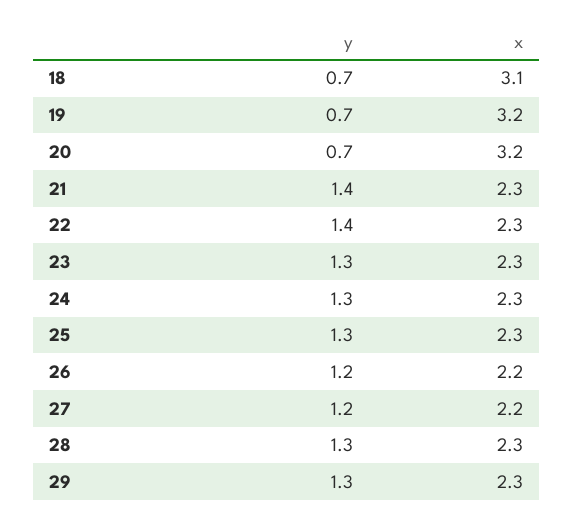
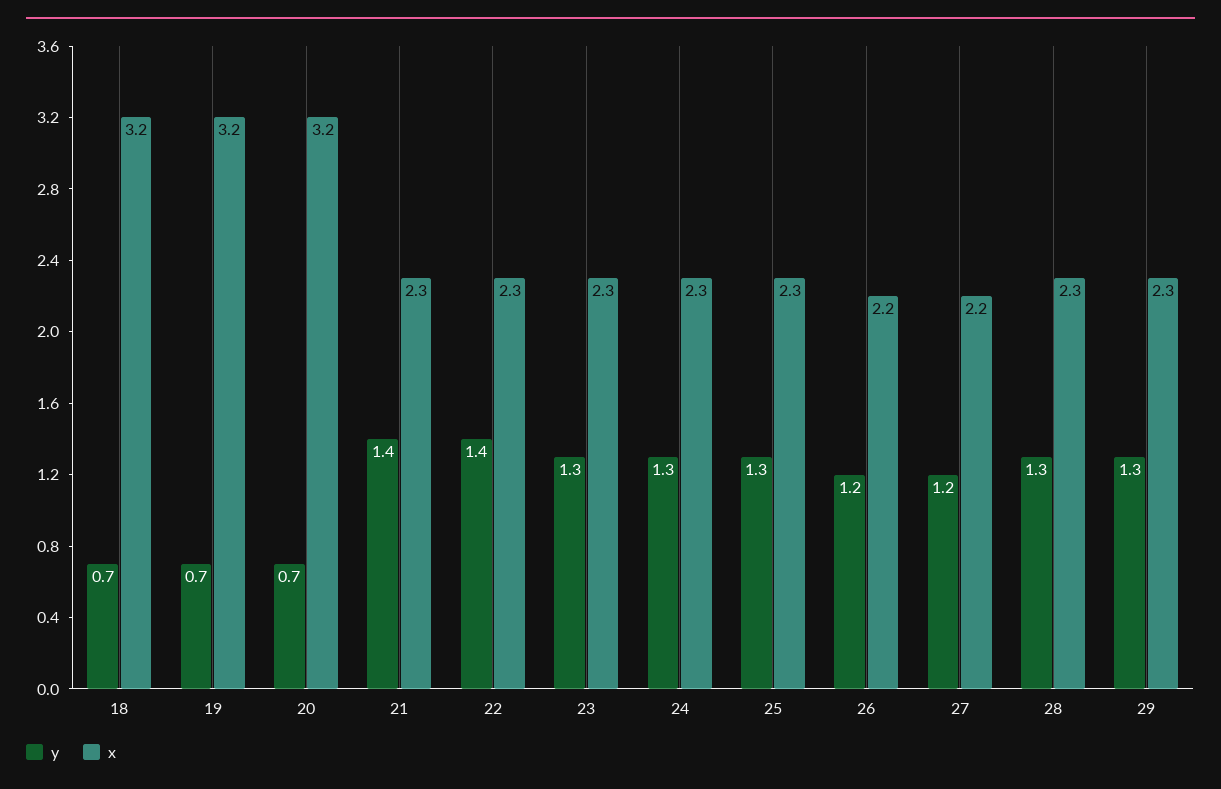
  {
    "y": {
      "18": 0.7,
      "19": 0.7,
      "20": 0.7,
      "21": 1.4,
      "22": 1.4,
      "23": 1.3,
      "24": 1.3,
      "25": 1.3,
      "26": 1.2,
      "27": 1.2,
      "28": 1.3,
      "29": 1.3
    },
    "x": {
-     "18": 3.1,
+     "18": 3.2,
      "19": 3.2,
      "20": 3.2,
      "21": 2.3,
      "22": 2.3,
      "23": 2.3,
      "24": 2.3,
      "25": 2.3,
      "26": 2.2,
      "27": 2.2,
      "28": 2.3,
      "29": 2.3
    }
  }

